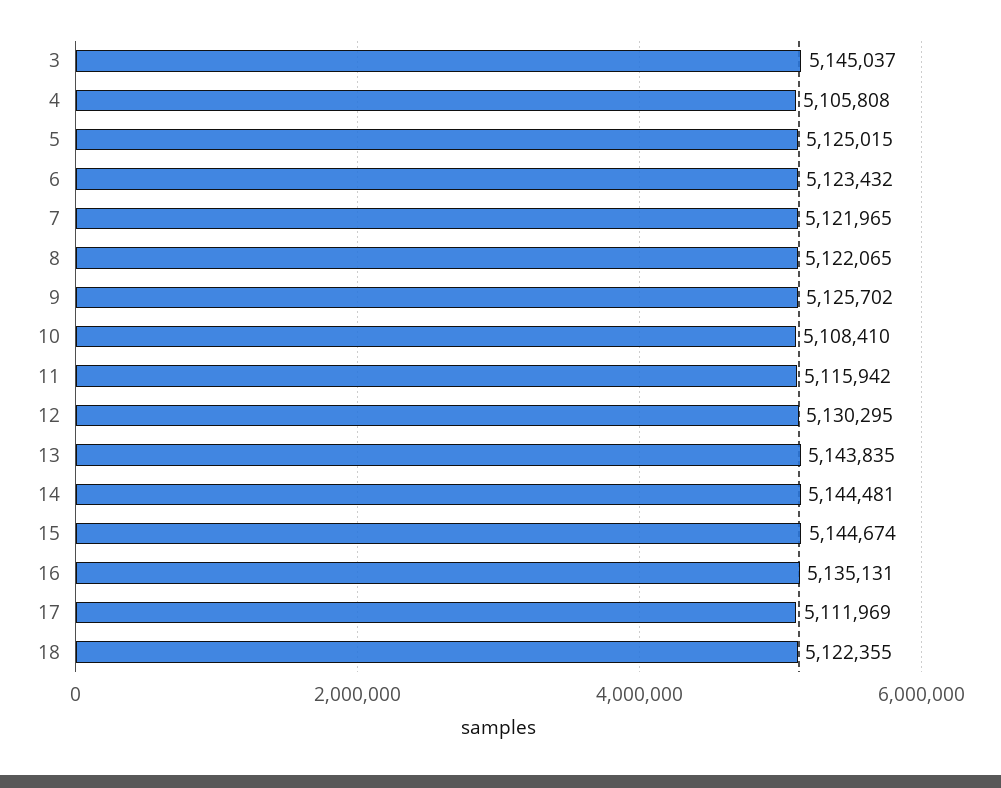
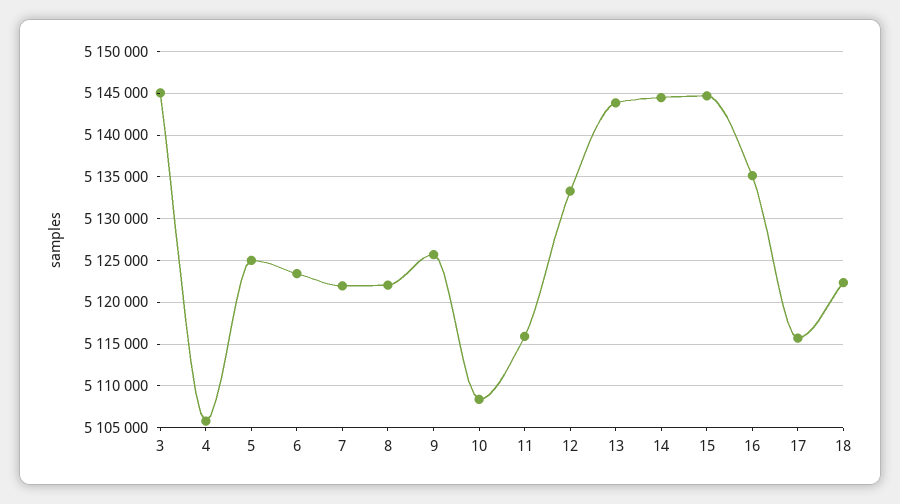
  {
    "3": 5145037,
    "4": 5105808,
    "5": 5125015,
    "6": 5123432,
    "7": 5121965,
    "8": 5122065,
    "9": 5125702,
    "10": 5108410,
    "11": 5115942,
-   "12": 5130295,
+   "12": 5133000,
    "13": 5143835,
    "14": 5144481,
    "15": 5144674,
    "16": 5135131,
-   "17": 5111969,
+   "17": 5116000,
    "18": 5122355
  }

